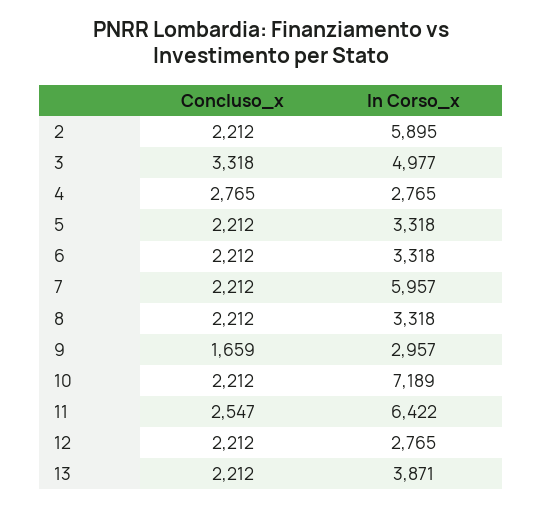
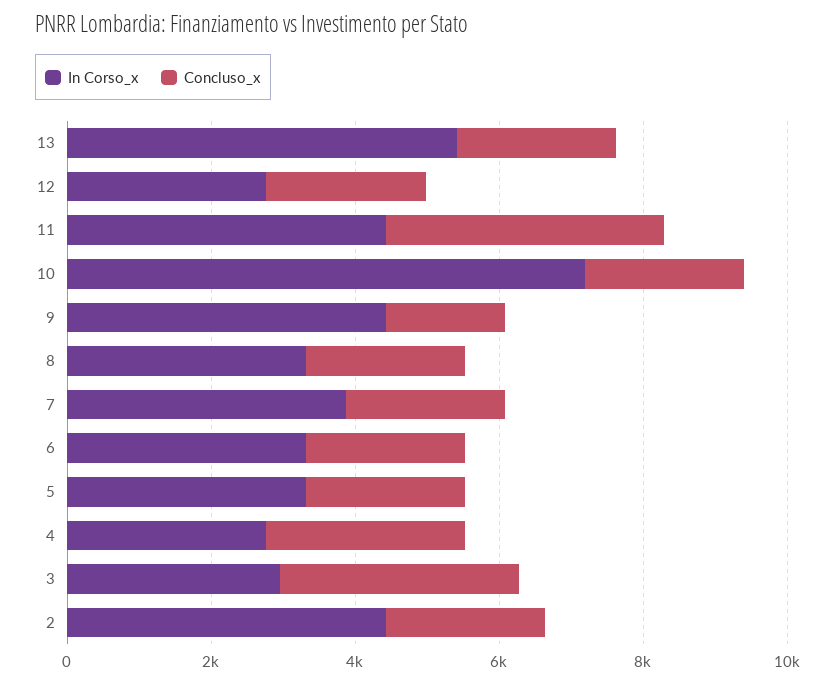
  {
    "Concluso_x": {
      "2": 2212,
      "3": 3318,
      "4": 2765,
      "5": 2212,
      "6": 2212,
      "7": 2212,
      "8": 2212,
      "9": 1659,
      "10": 2212,
-     "11": 2547,
+     "11": 4000,
      "12": 2212,
      "13": 2212
    },
    "In Corso_x": {
-     "2": 5895,
+     "2": 4500,
-     "3": 4977,
+     "3": 3000,
      "4": 2765,
      "5": 3318,
      "6": 3318,
-     "7": 5957,
+     "7": 4000,
      "8": 3318,
-     "9": 2957,
+     "9": 4500,
      "10": 7189,
-     "11": 6422,
+     "11": 4500,
      "12": 2765,
-     "13": 3871
+     "13": 5500
    }
  }

